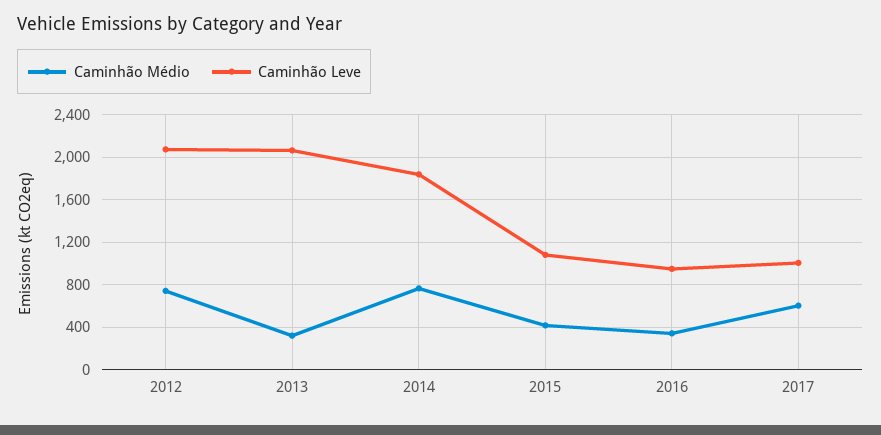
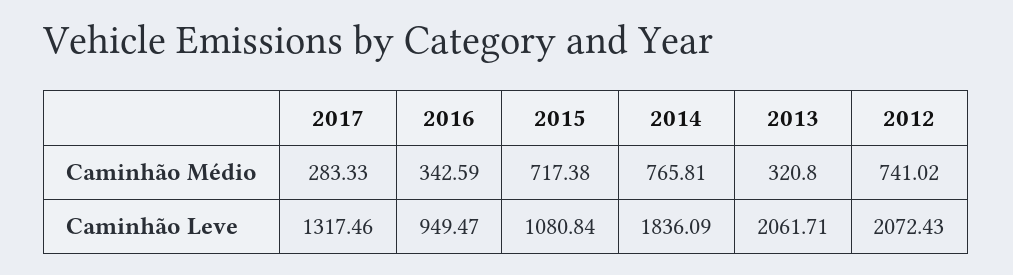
  {
    "Caminhão Médio": {
      "2012": 741.02,
      "2013": 320.8,
      "2014": 765.81,
-     "2015": 400,
+     "2015": 717.38,
      "2016": 342.59,
-     "2017": 600
+     "2017": 283.33
    },
    "Caminhão Leve": {
      "2012": 2072.43,
      "2013": 2061.71,
      "2014": 1836.09,
      "2015": 1080.84,
      "2016": 949.47,
-     "2017": 1000
+     "2017": 1317.46
    }
  }

